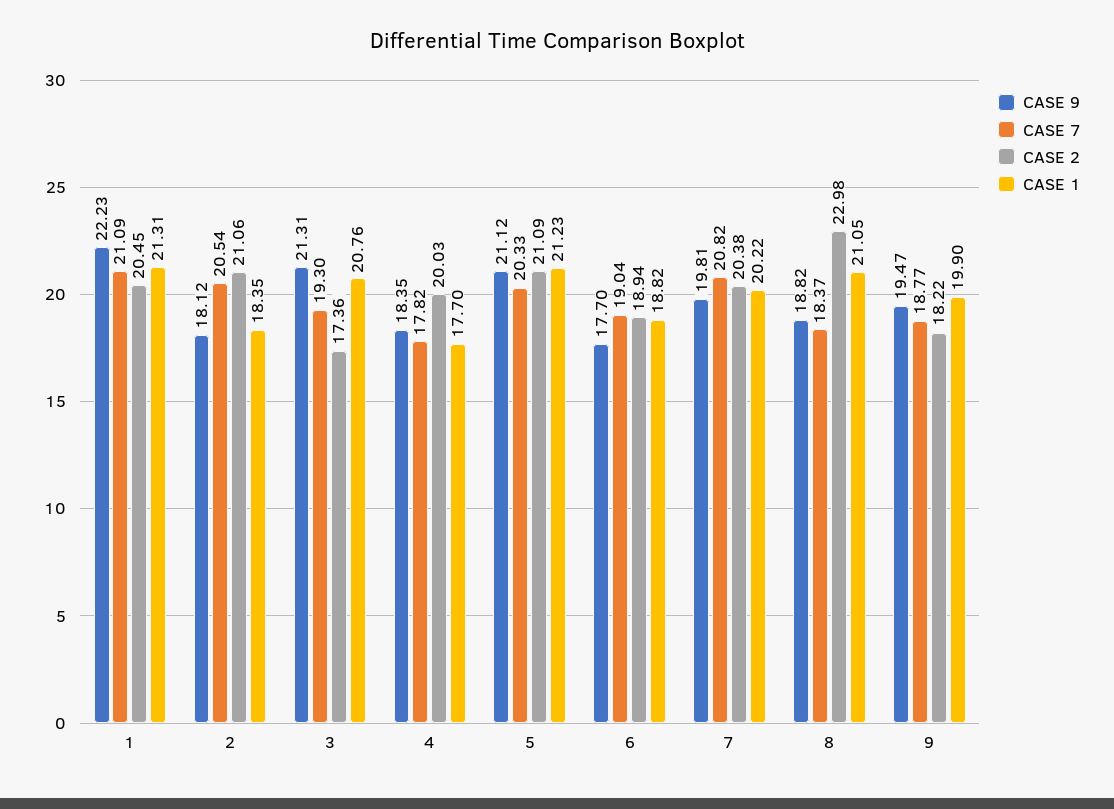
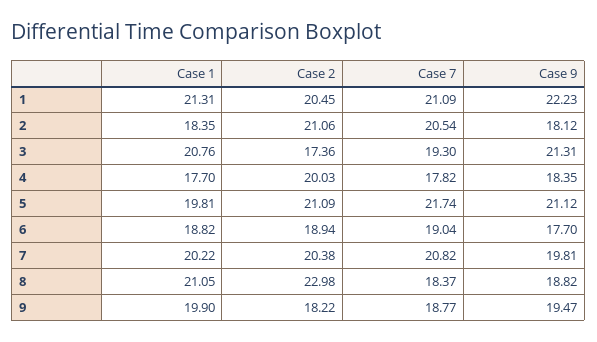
  {
    "CASE 9": {
      "1": 22.23,
      "2": 18.12,
      "3": 21.31,
      "4": 18.35,
      "5": 21.12,
      "6": 17.7,
      "7": 19.81,
      "8": 18.82,
      "9": 19.47
    },
    "CASE 7": {
      "1": 21.09,
      "2": 20.54,
      "3": 19.3,
      "4": 17.82,
-     "5": 20.33,
+     "5": 21.74,
      "6": 19.04,
      "7": 20.82,
      "8": 18.37,
      "9": 18.77
    },
    "CASE 2": {
      "1": 20.45,
      "2": 21.06,
      "3": 17.36,
      "4": 20.03,
      "5": 21.09,
      "6": 18.94,
      "7": 20.38,
      "8": 22.98,
      "9": 18.22
    },
    "CASE 1": {
      "1": 21.31,
      "2": 18.35,
      "3": 20.76,
      "4": 17.7,
-     "5": 21.23,
+     "5": 19.81,
      "6": 18.82,
      "7": 20.22,
      "8": 21.05,
      "9": 19.9
    }
  }

